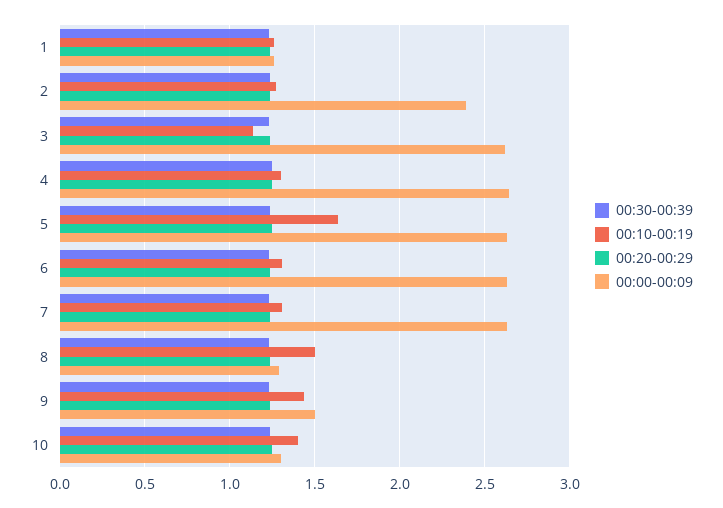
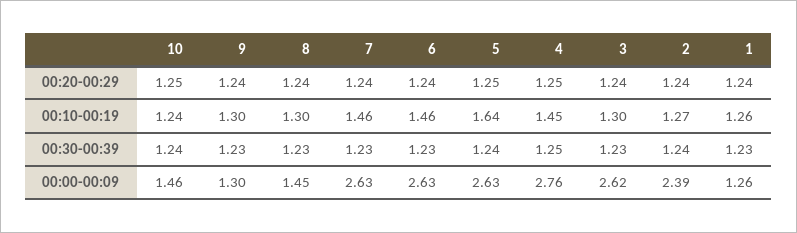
  {
    "00:30-00:39": {
      "1": 1.23,
      "2": 1.24,
      "3": 1.23,
      "4": 1.25,
      "5": 1.24,
      "6": 1.23,
      "7": 1.23,
      "8": 1.23,
      "9": 1.23,
      "10": 1.24
    },
    "00:10-00:19": {
      "1": 1.26,
      "2": 1.27,
-     "3": 1.15,
+     "3": 1.3,
-     "4": 1.3,
+     "4": 1.45,
      "5": 1.64,
-     "6": 1.3,
+     "6": 1.46,
-     "7": 1.3,
+     "7": 1.46,
-     "8": 1.5,
+     "8": 1.3,
-     "9": 1.45,
+     "9": 1.3,
-     "10": 1.4
+     "10": 1.24
    },
    "00:20-00:29": {
      "1": 1.24,
      "2": 1.24,
      "3": 1.24,
      "4": 1.25,
      "5": 1.25,
      "6": 1.24,
      "7": 1.24,
      "8": 1.24,
      "9": 1.24,
      "10": 1.25
    },
    "00:00-00:09": {
      "1": 1.26,
      "2": 2.39,
      "3": 2.62,
-     "4": 2.65,
+     "4": 2.76,
      "5": 2.63,
      "6": 2.63,
      "7": 2.63,
-     "8": 1.3,
+     "8": 1.45,
-     "9": 1.5,
+     "9": 1.3,
-     "10": 1.3
+     "10": 1.46
    }
  }

